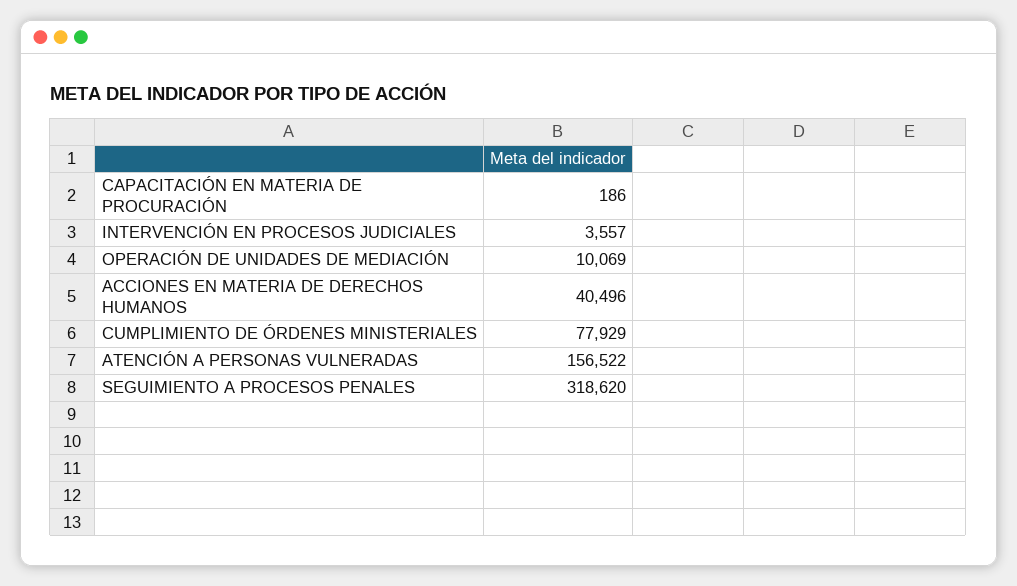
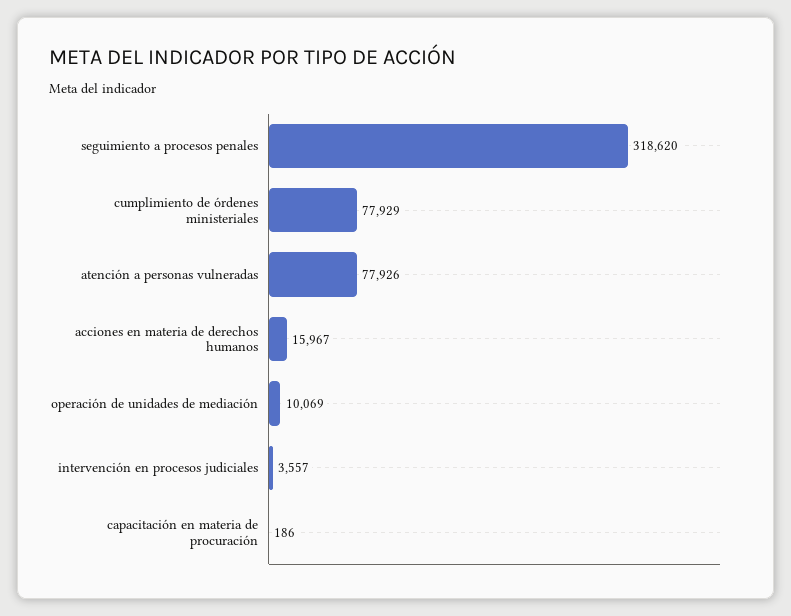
  {
    "CAPACITACIÓN EN MATERIA DE PROCURACIÓN": 186,
    "INTERVENCIÓN EN PROCESOS JUDICIALES": 3557,
    "OPERACIÓN DE UNIDADES DE MEDIACIÓN": 10069,
-   "ACCIONES EN MATERIA DE DERECHOS HUMANOS": 40496,
+   "ACCIONES EN MATERIA DE DERECHOS HUMANOS": 15967,
    "CUMPLIMIENTO DE ÓRDENES MINISTERIALES": 77929,
-   "ATENCIÓN A PERSONAS VULNERADAS": 156522,
+   "ATENCIÓN A PERSONAS VULNERADAS": 77926,
    "SEGUIMIENTO A PROCESOS PENALES": 318620
  }

